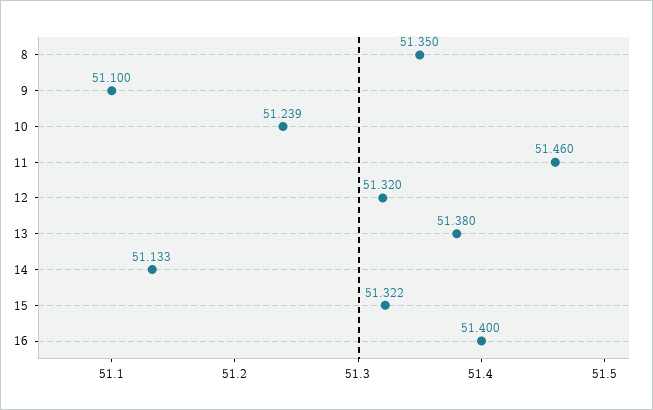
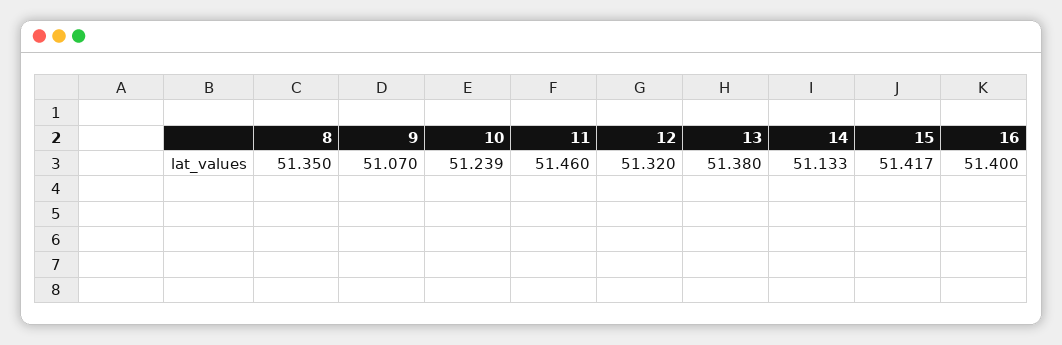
  {
    "8": 51.35,
-   "9": 51.1,
+   "9": 51.07,
    "10": 51.239,
    "11": 51.46,
    "12": 51.32,
    "13": 51.38,
    "14": 51.133,
-   "15": 51.322,
+   "15": 51.417,
    "16": 51.4
  }

